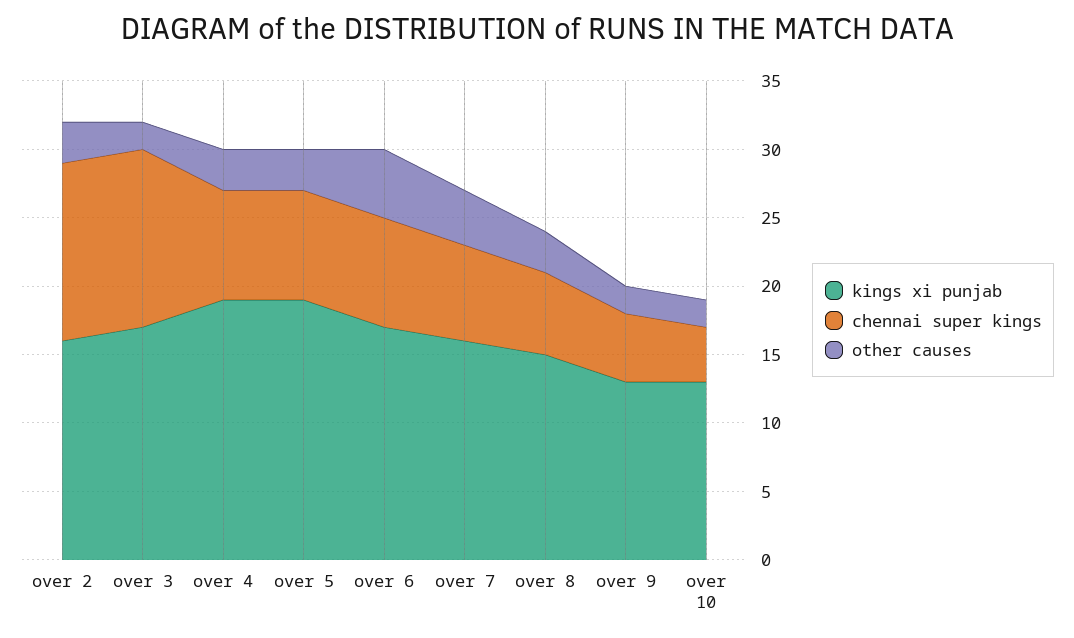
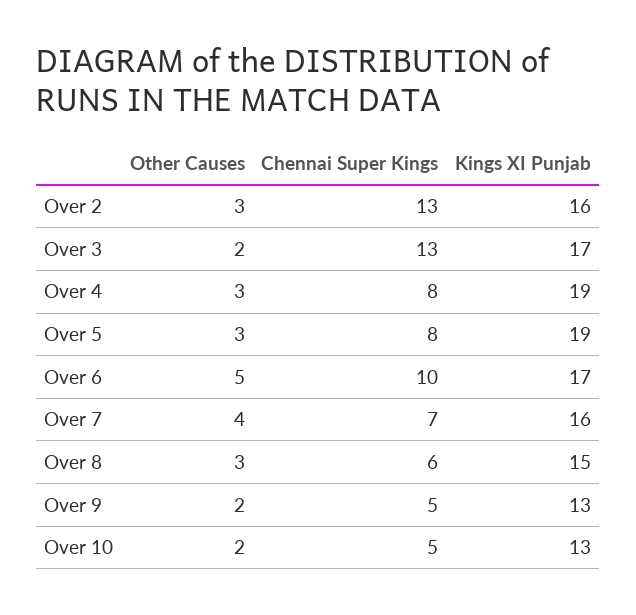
  {
    "kings xi punjab": {
      "over 2": 16,
      "over 3": 17,
      "over 4": 19,
      "over 5": 19,
      "over 6": 17,
      "over 7": 16,
      "over 8": 15,
      "over 9": 13,
      "over 10": 13
    },
    "chennai super kings": {
      "over 2": 13,
      "over 3": 13,
      "over 4": 8,
      "over 5": 8,
-     "over 6": 8,
+     "over 6": 10,
      "over 7": 7,
      "over 8": 6,
      "over 9": 5,
-     "over 10": 4
+     "over 10": 5
    },
    "other causes": {
      "over 2": 3,
      "over 3": 2,
      "over 4": 3,
      "over 5": 3,
      "over 6": 5,
      "over 7": 4,
      "over 8": 3,
      "over 9": 2,
      "over 10": 2
    }
  }

